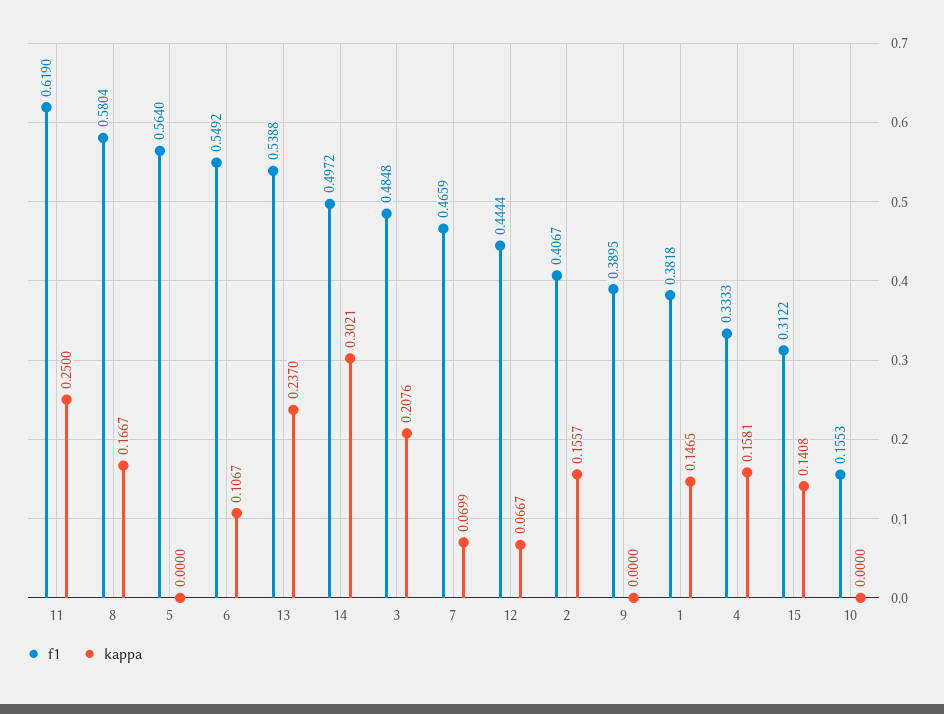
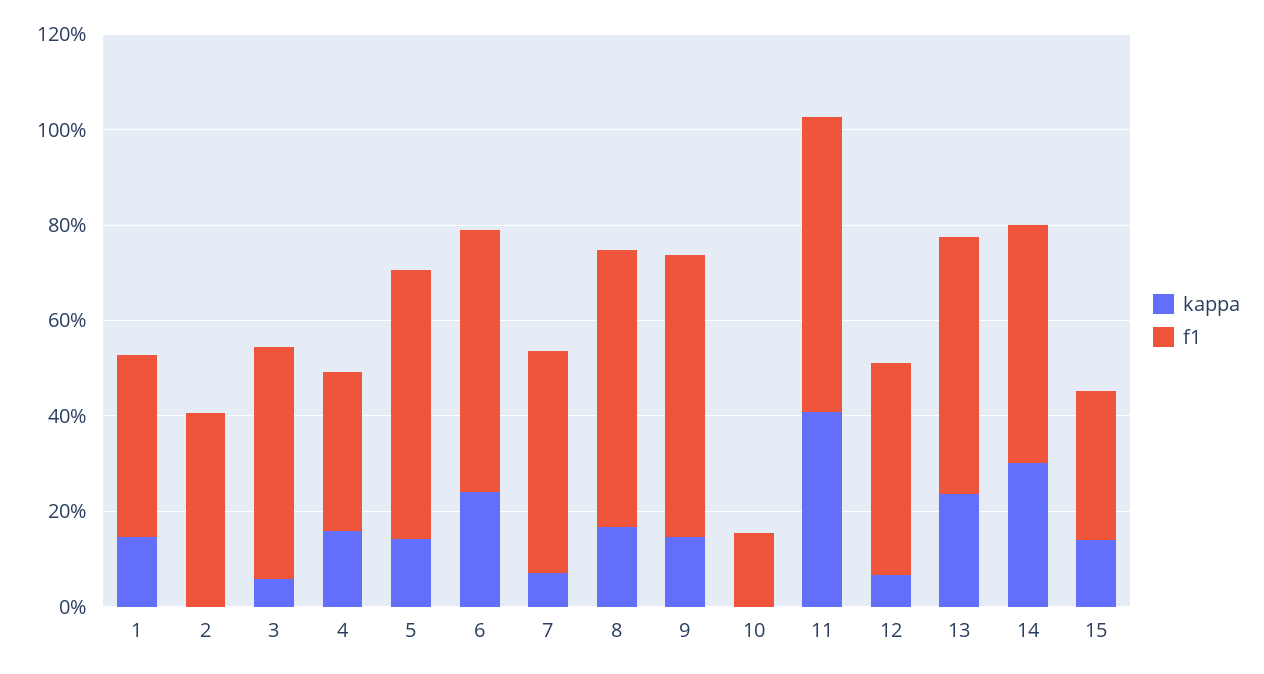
  {
    "f1": {
      "11": 0.619,
      "8": 0.5804,
      "5": 0.564,
      "6": 0.5492,
      "13": 0.5388,
      "14": 0.4972,
      "3": 0.4848,
      "7": 0.4659,
      "12": 0.4444,
      "2": 0.4067,
-     "9": 0.3895,
+     "9": 0.6,
      "1": 0.3818,
      "4": 0.3333,
      "15": 0.3122,
      "10": 0.1553
    },
    "kappa": {
-     "11": 0.25,
+     "11": 0.4,
      "8": 0.1667,
-     "5": 0,
+     "5": 0.15,
-     "6": 0.1067,
+     "6": 0.25,
      "13": 0.237,
      "14": 0.3021,
-     "3": 0.2076,
+     "3": 0.05,
      "7": 0.0699,
      "12": 0.0667,
-     "2": 0.1557,
+     "2": 0,
-     "9": 0,
+     "9": 0.15,
      "1": 0.1465,
      "4": 0.1581,
      "15": 0.1408,
      "10": 0
    }
  }

